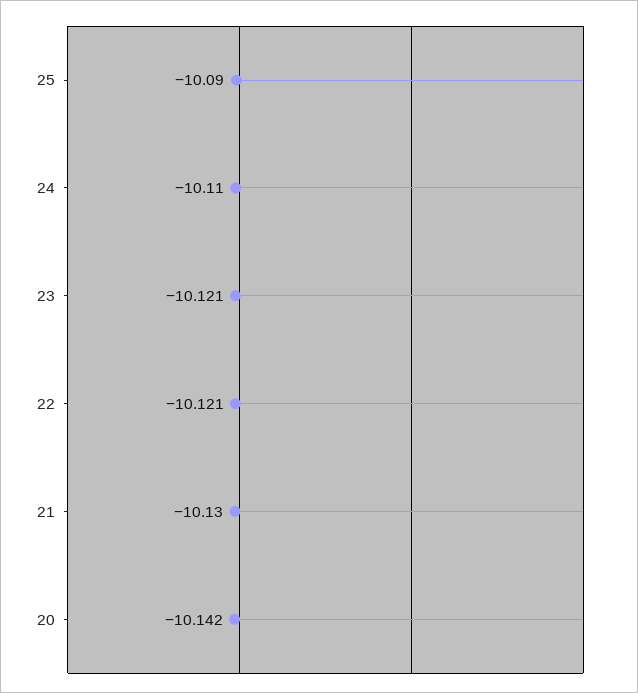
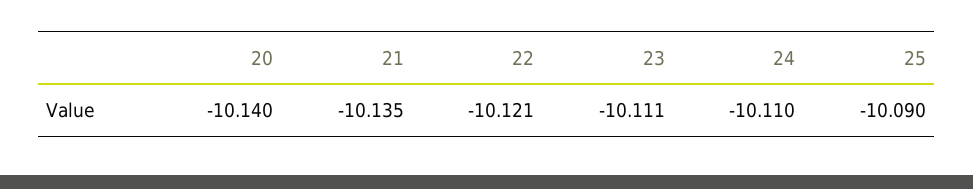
  {
    "25": -10.09,
    "24": -10.11,
-   "23": -10.121,
+   "23": -10.111,
    "22": -10.121,
-   "21": -10.13,
+   "21": -10.135,
-   "20": -10.142
+   "20": -10.14
  }

